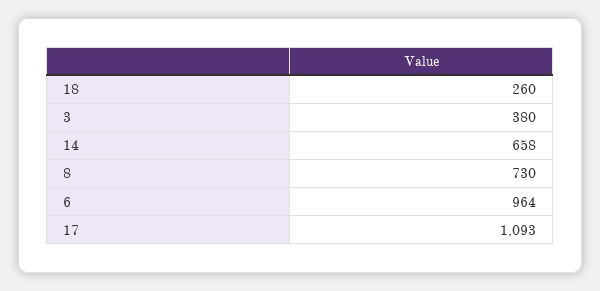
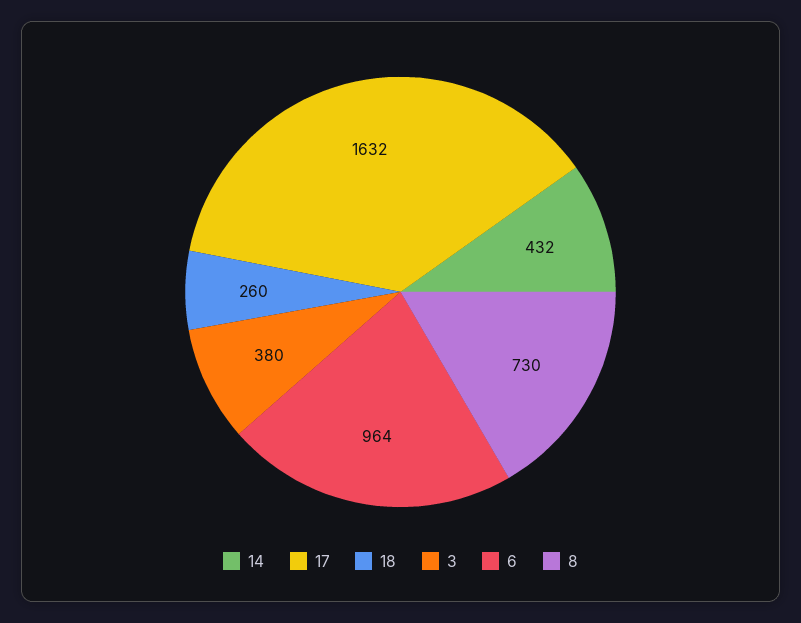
  {
    "18": 260,
    "3": 380,
-   "14": 658,
+   "14": 432,
    "8": 730,
    "6": 964,
-   "17": 1093
+   "17": 1632
  }

